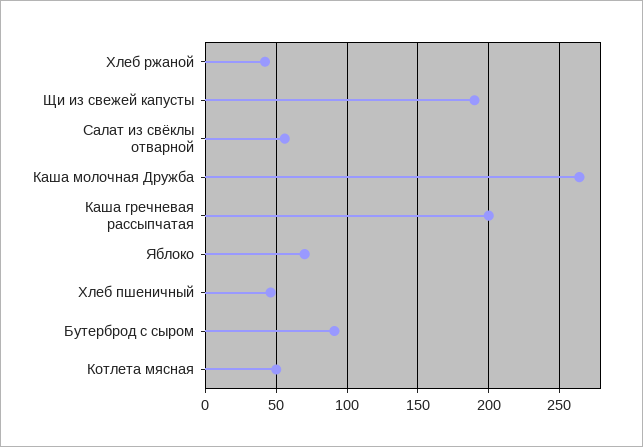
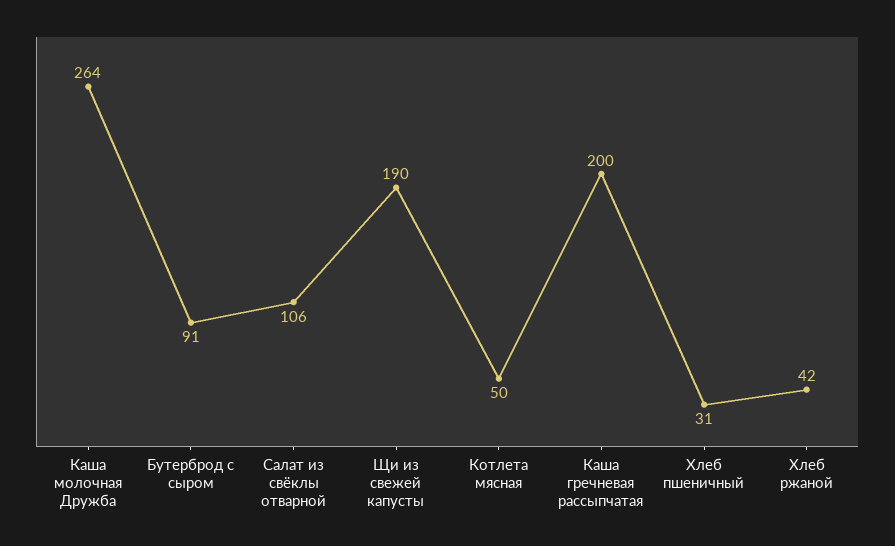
  {
    "Хлеб ржаной": 42,
    "Щи из свежей капусты": 190,
-   "Салат из свёклы отварной": 55,
+   "Салат из свёклы отварной": 106,
    "Каша молочная Дружба": 264,
    "Каша гречневая рассыпчатая": 200,
-   "Яблоко": 70,
-   "Хлеб пшеничный": 45,
+   "Хлеб пшеничный": 31,
    "Бутерброд с сыром": 91,
    "Котлета мясная": 50
  }

